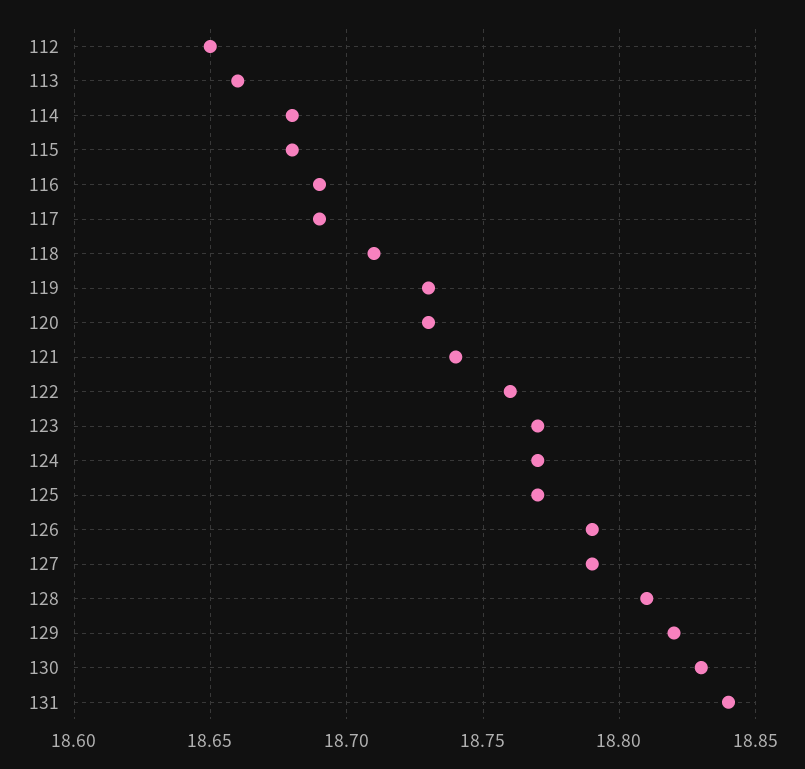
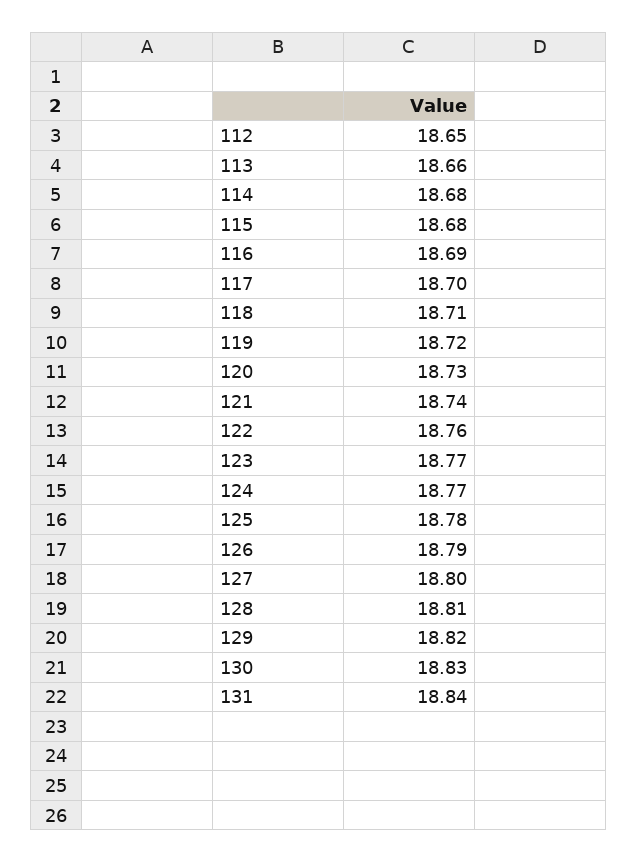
  {
    "112": 18.65,
    "113": 18.66,
    "114": 18.68,
    "115": 18.68,
    "116": 18.69,
-   "117": 18.69,
+   "117": 18.7,
    "118": 18.71,
-   "119": 18.73,
+   "119": 18.72,
    "120": 18.73,
    "121": 18.74,
    "122": 18.76,
    "123": 18.77,
    "124": 18.77,
-   "125": 18.77,
+   "125": 18.78,
    "126": 18.79,
-   "127": 18.79,
+   "127": 18.8,
    "128": 18.81,
    "129": 18.82,
    "130": 18.83,
    "131": 18.84
  }

